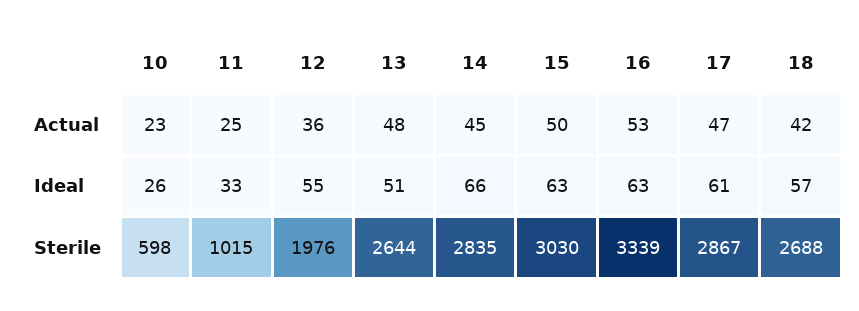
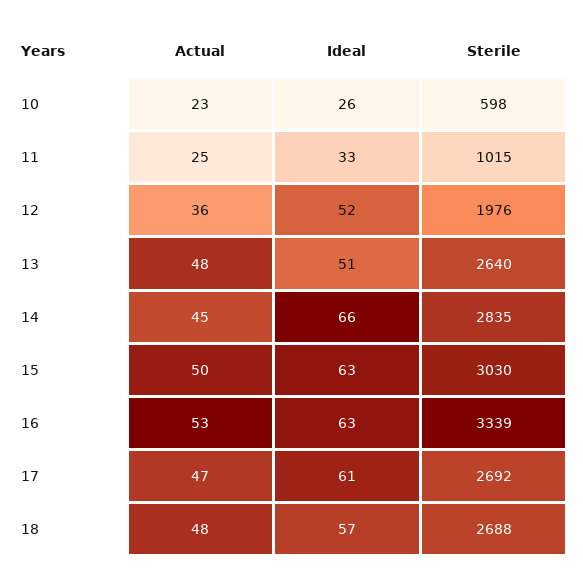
  {
    "10": {
      "Actual": 23,
      "Ideal": 26,
      "Sterile": 598
    },
    "11": {
      "Actual": 25,
      "Ideal": 33,
      "Sterile": 1015
    },
    "12": {
      "Actual": 36,
-     "Ideal": 55,
+     "Ideal": 52,
      "Sterile": 1976
    },
    "13": {
      "Actual": 48,
      "Ideal": 51,
-     "Sterile": 2644
+     "Sterile": 2640
    },
    "14": {
      "Actual": 45,
      "Ideal": 66,
      "Sterile": 2835
    },
    "15": {
      "Actual": 50,
      "Ideal": 63,
      "Sterile": 3030
    },
    "16": {
      "Actual": 53,
      "Ideal": 63,
      "Sterile": 3339
    },
    "17": {
      "Actual": 47,
      "Ideal": 61,
-     "Sterile": 2867
+     "Sterile": 2692
    },
    "18": {
-     "Actual": 42,
+     "Actual": 48,
      "Ideal": 57,
      "Sterile": 2688
    }
  }

